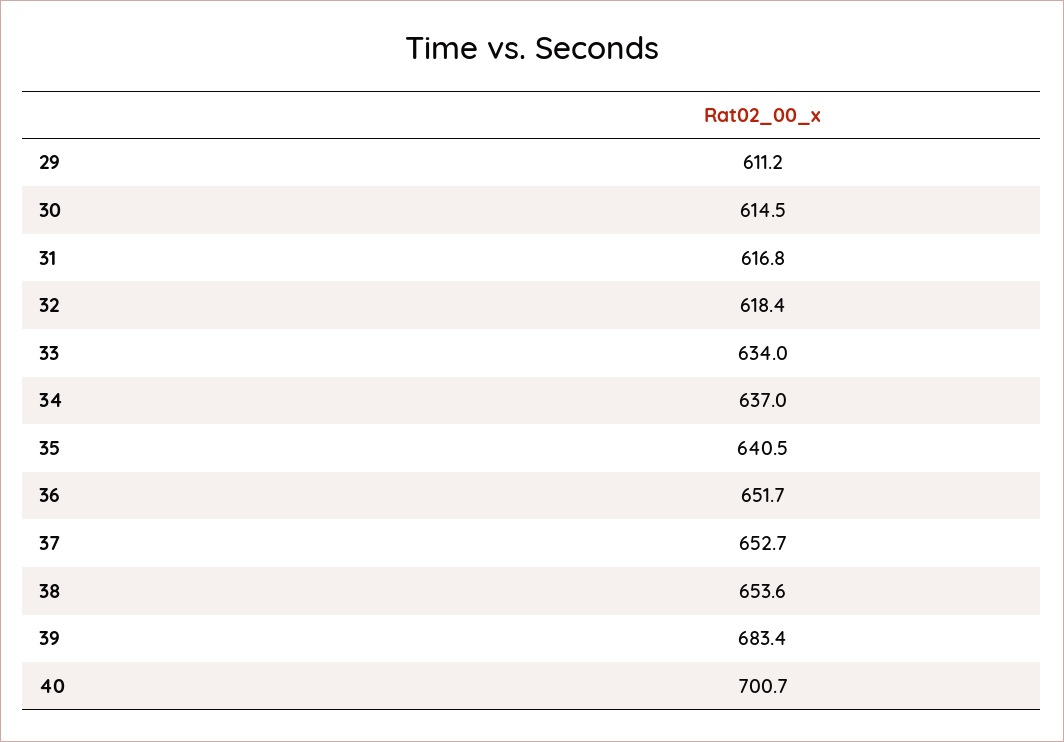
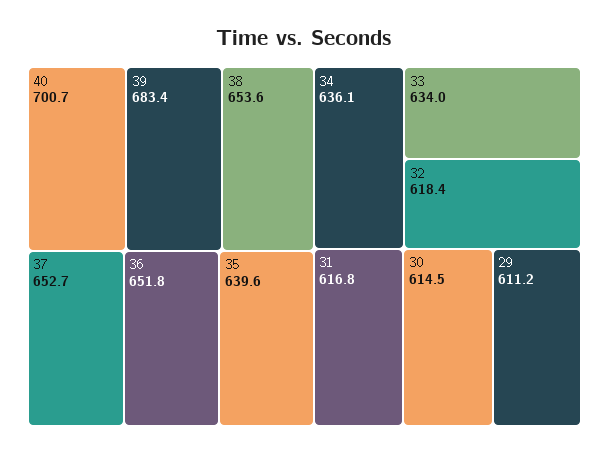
  {
    "29": 611.2,
    "30": 614.5,
    "31": 616.8,
    "32": 618.4,
    "33": 634,
-   "34": 637,
+   "34": 636.1,
-   "35": 640.5,
+   "35": 639.6,
-   "36": 651.7,
+   "36": 651.8,
    "37": 652.7,
    "38": 653.6,
    "39": 683.4,
    "40": 700.7
  }

